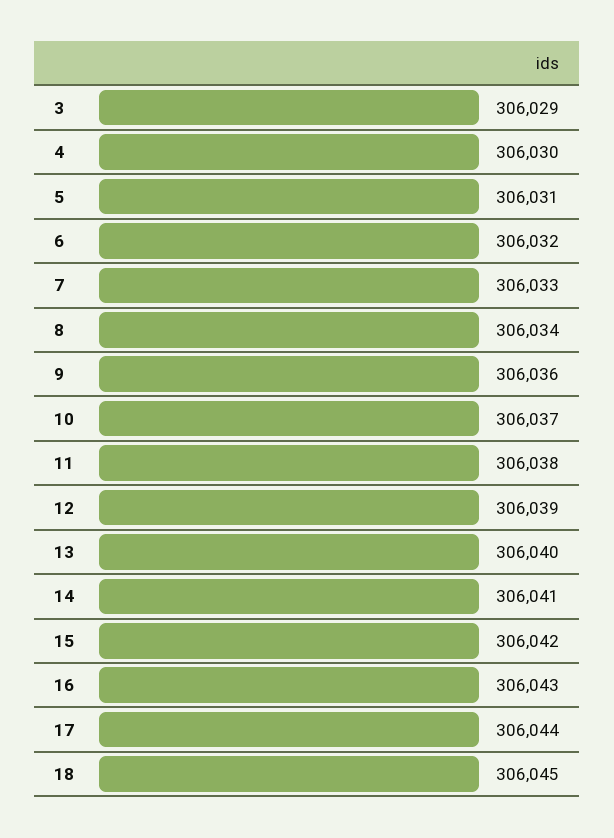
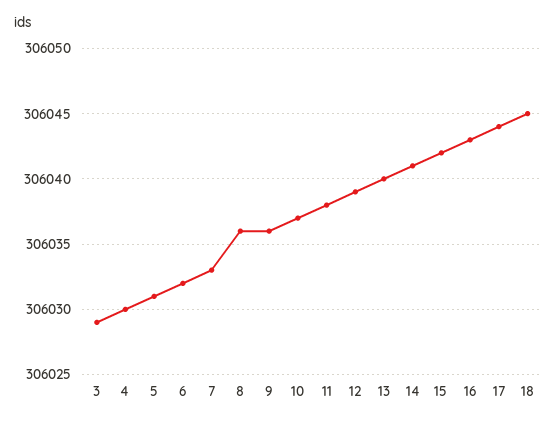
  {
    "3": 306029,
    "4": 306030,
    "5": 306031,
    "6": 306032,
    "7": 306033,
-   "8": 306034,
+   "8": 306036,
    "9": 306036,
    "10": 306037,
    "11": 306038,
    "12": 306039,
    "13": 306040,
    "14": 306041,
    "15": 306042,
    "16": 306043,
    "17": 306044,
    "18": 306045
  }

